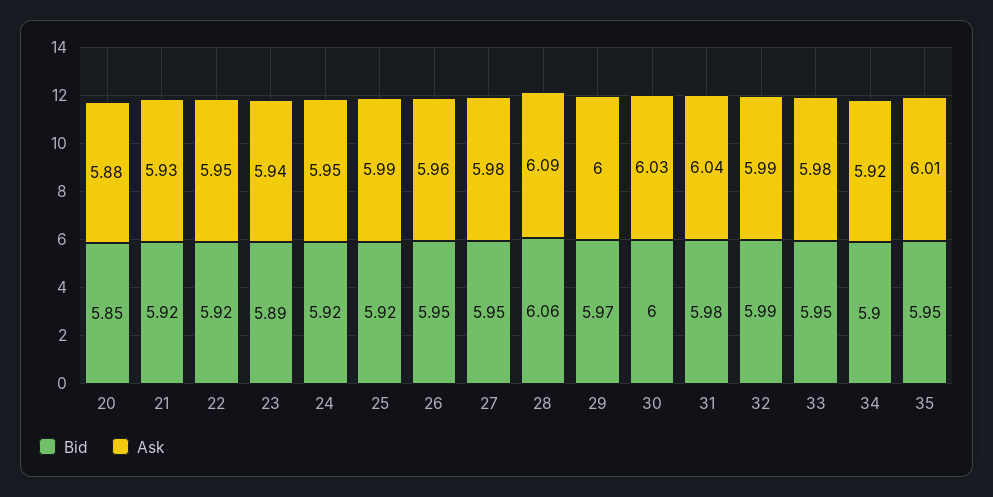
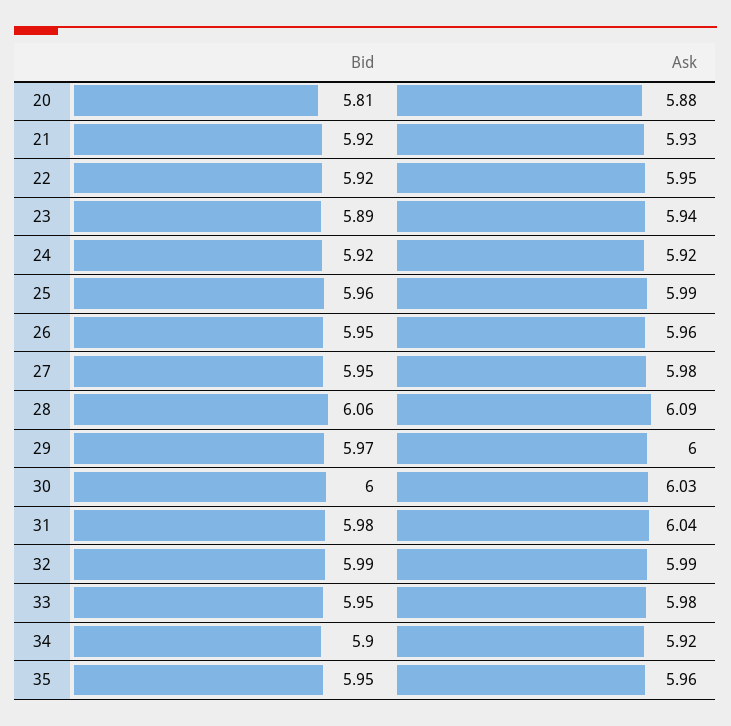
  {
    "Bid": {
-     "20": 5.85,
+     "20": 5.81,
      "21": 5.92,
      "22": 5.92,
      "23": 5.89,
      "24": 5.92,
-     "25": 5.92,
+     "25": 5.96,
      "26": 5.95,
      "27": 5.95,
      "28": 6.06,
      "29": 5.97,
      "30": 6,
      "31": 5.98,
      "32": 5.99,
      "33": 5.95,
      "34": 5.9,
      "35": 5.95
    },
    "Ask": {
      "20": 5.88,
      "21": 5.93,
      "22": 5.95,
      "23": 5.94,
-     "24": 5.95,
+     "24": 5.92,
      "25": 5.99,
      "26": 5.96,
      "27": 5.98,
      "28": 6.09,
      "29": 6,
      "30": 6.03,
      "31": 6.04,
      "32": 5.99,
      "33": 5.98,
      "34": 5.92,
-     "35": 6.01
+     "35": 5.96
    }
  }

